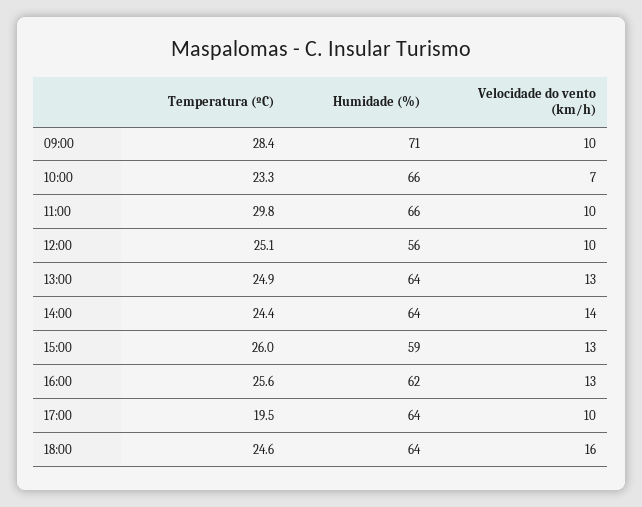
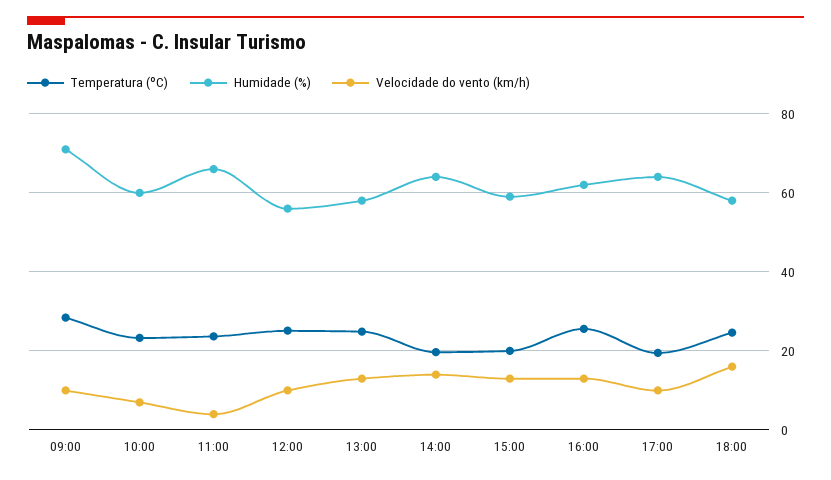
  {
    "Temperatura (ºC)": {
      "09:00": 28.4,
      "10:00": 23.3,
-     "11:00": 29.8,
+     "11:00": 24,
      "12:00": 25.1,
      "13:00": 24.9,
-     "14:00": 24.4,
+     "14:00": 20,
-     "15:00": 26,
+     "15:00": 20,
      "16:00": 25.6,
      "17:00": 19.5,
      "18:00": 24.6
    },
    "Humidade (%)": {
      "09:00": 71,
-     "10:00": 66,
+     "10:00": 60,
      "11:00": 66,
      "12:00": 56,
-     "13:00": 64,
+     "13:00": 58,
      "14:00": 64,
      "15:00": 59,
      "16:00": 62,
      "17:00": 64,
-     "18:00": 64
+     "18:00": 58
    },
    "Velocidade do vento (km/h)": {
      "09:00": 10,
      "10:00": 7,
-     "11:00": 10,
+     "11:00": 4,
      "12:00": 10,
      "13:00": 13,
      "14:00": 14,
      "15:00": 13,
      "16:00": 13,
      "17:00": 10,
      "18:00": 16
    }
  }

